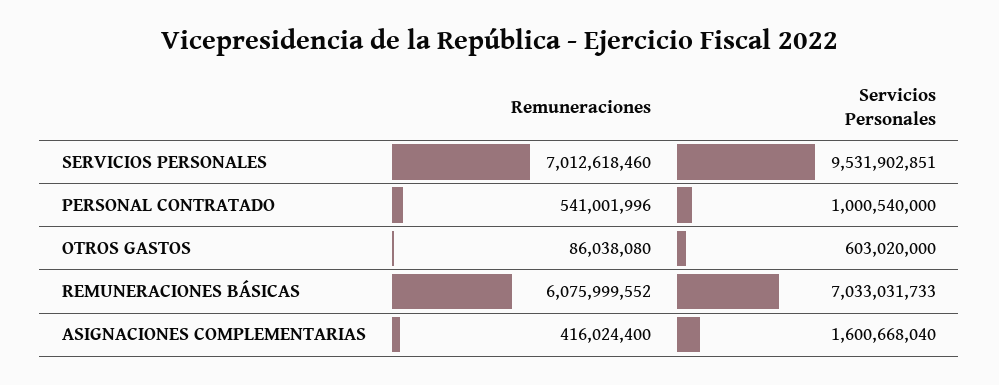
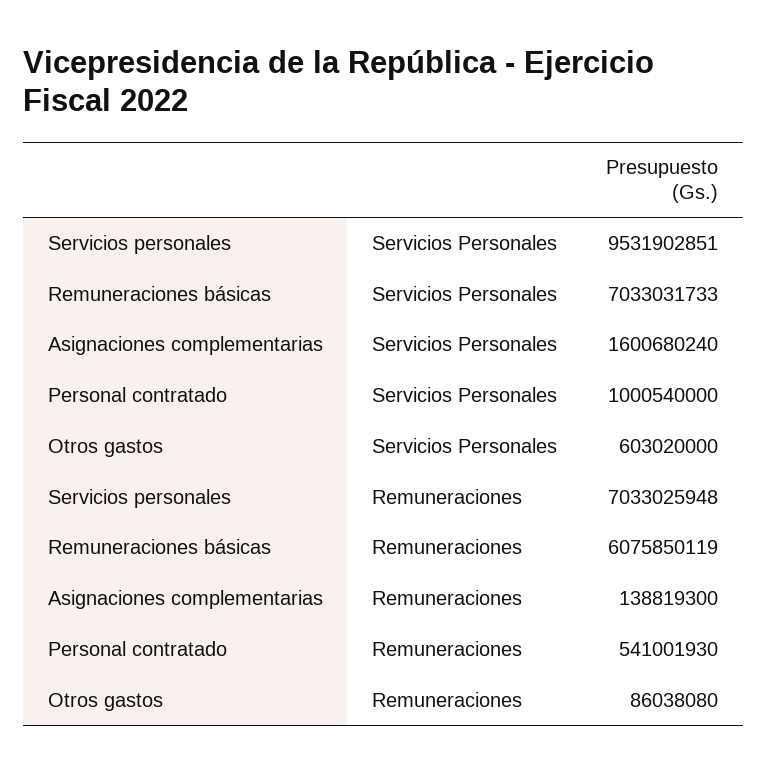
  {
    "Remuneraciones": {
-     "SERVICIOS PERSONALES": 7012618460,
+     "SERVICIOS PERSONALES": 7033025948,
-     "PERSONAL CONTRATADO": 541001996,
+     "PERSONAL CONTRATADO": 541001930,
      "OTROS GASTOS": 86038080,
-     "REMUNERACIONES BÁSICAS": 6075999552,
+     "REMUNERACIONES BÁSICAS": 6075850119,
-     "ASIGNACIONES COMPLEMENTARIAS": 416024400
+     "ASIGNACIONES COMPLEMENTARIAS": 138819300
    },
    "Servicios Personales": {
      "SERVICIOS PERSONALES": 9531902851,
      "PERSONAL CONTRATADO": 1000540000,
      "OTROS GASTOS": 603020000,
      "REMUNERACIONES BÁSICAS": 7033031733,
-     "ASIGNACIONES COMPLEMENTARIAS": 1600668040
+     "ASIGNACIONES COMPLEMENTARIAS": 1600680240
    }
  }

